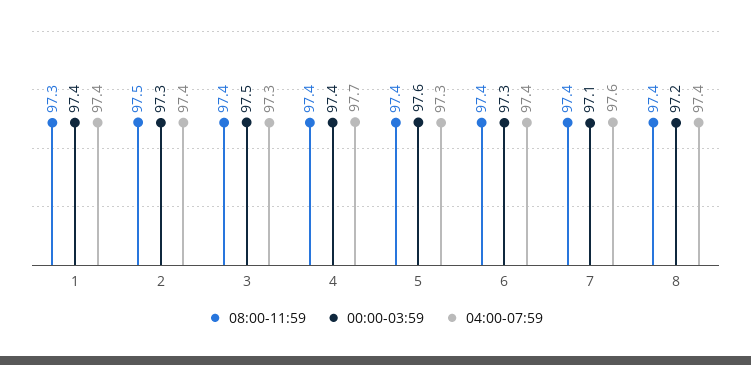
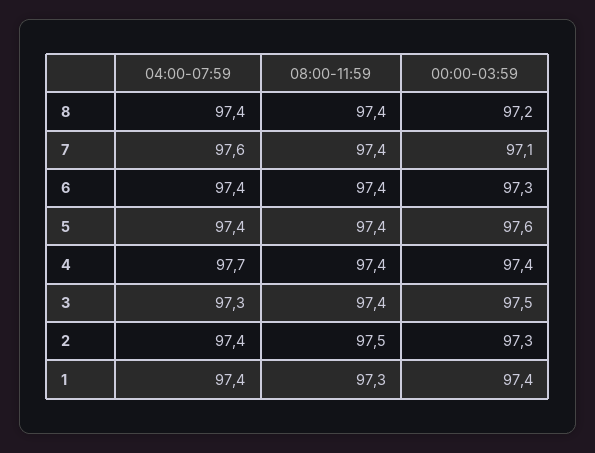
  {
    "08:00-11:59": {
      "1": 97.3,
      "2": 97.5,
      "3": 97.4,
      "4": 97.4,
      "5": 97.4,
      "6": 97.4,
      "7": 97.4,
      "8": 97.4
    },
    "00:00-03:59": {
      "1": 97.4,
      "2": 97.3,
      "3": 97.5,
      "4": 97.4,
      "5": 97.6,
      "6": 97.3,
      "7": 97.1,
      "8": 97.2
    },
    "04:00-07:59": {
      "1": 97.4,
      "2": 97.4,
      "3": 97.3,
      "4": 97.7,
-     "5": 97.3,
+     "5": 97.4,
      "6": 97.4,
      "7": 97.6,
      "8": 97.4
    }
  }

